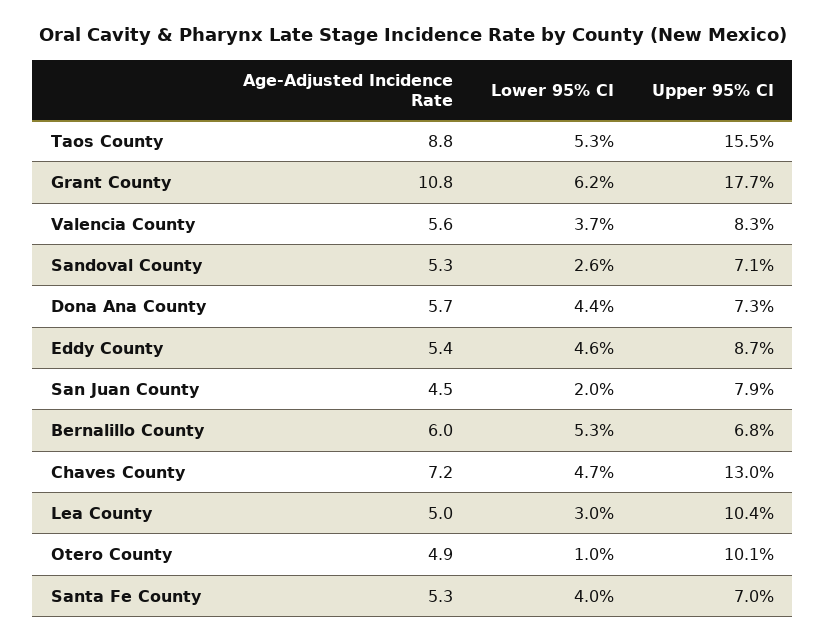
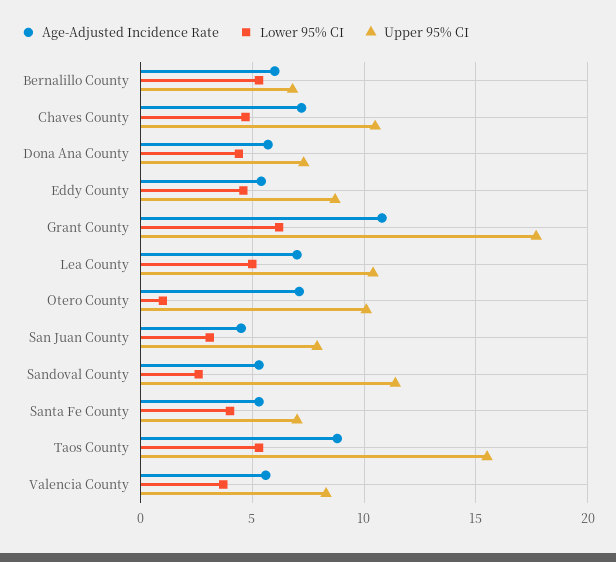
  {
    "Age-Adjusted Incidence Rate": {
      "Taos County": 8.8,
      "Grant County": 10.8,
      "Valencia County": 5.6,
      "Sandoval County": 5.3,
      "Dona Ana County": 5.7,
      "Eddy County": 5.4,
      "San Juan County": 4.5,
      "Bernalillo County": 6,
      "Chaves County": 7.2,
-     "Lea County": 5,
+     "Lea County": 7,
-     "Otero County": 4.9,
+     "Otero County": 7,
      "Santa Fe County": 5.3
    },
    "Lower 95% CI": {
      "Taos County": 5.3,
      "Grant County": 6.2,
      "Valencia County": 3.7,
      "Sandoval County": 2.6,
      "Dona Ana County": 4.4,
      "Eddy County": 4.6,
-     "San Juan County": 2,
+     "San Juan County": 3,
      "Bernalillo County": 5.3,
      "Chaves County": 4.7,
-     "Lea County": 3,
+     "Lea County": 5,
      "Otero County": 1,
      "Santa Fe County": 4
    },
    "Upper 95% CI": {
      "Taos County": 15.5,
      "Grant County": 17.7,
      "Valencia County": 8.3,
-     "Sandoval County": 7.1,
+     "Sandoval County": 11.5,
      "Dona Ana County": 7.3,
      "Eddy County": 8.7,
      "San Juan County": 7.9,
      "Bernalillo County": 6.8,
-     "Chaves County": 13,
+     "Chaves County": 10.5,
      "Lea County": 10.4,
      "Otero County": 10.1,
      "Santa Fe County": 7
    }
  }

